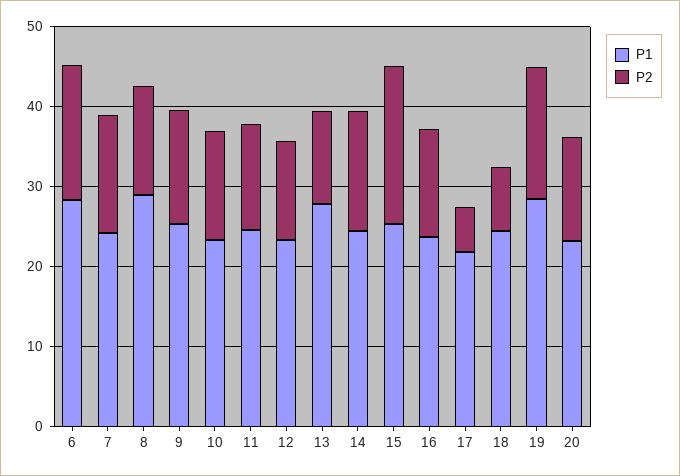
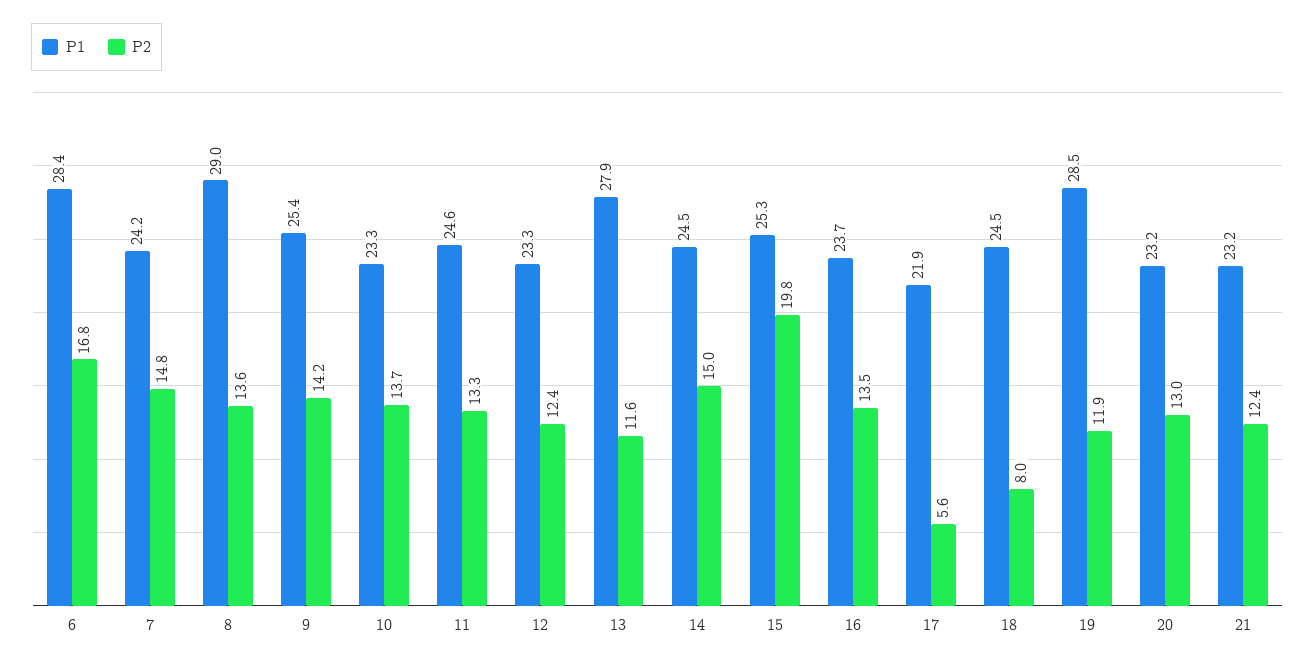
  {
    "P1": {
      "6": 28.4,
      "7": 24.2,
      "8": 29,
      "9": 25.4,
      "10": 23.3,
      "11": 24.6,
      "12": 23.3,
      "13": 27.9,
      "14": 24.5,
      "15": 25.3,
      "16": 23.7,
      "17": 21.9,
      "18": 24.5,
      "19": 28.5,
-     "20": 23.2
+     "20": 23.2,
+     "21": 23.2
    },
    "P2": {
      "6": 16.8,
      "7": 14.8,
      "8": 13.6,
      "9": 14.2,
      "10": 13.7,
      "11": 13.3,
      "12": 12.4,
      "13": 11.6,
      "14": 15,
      "15": 19.8,
      "16": 13.5,
      "17": 5.6,
      "18": 8,
-     "19": 16,
+     "19": 11.9,
-     "20": 13
+     "20": 13,
+     "21": 12.4
    }
  }

